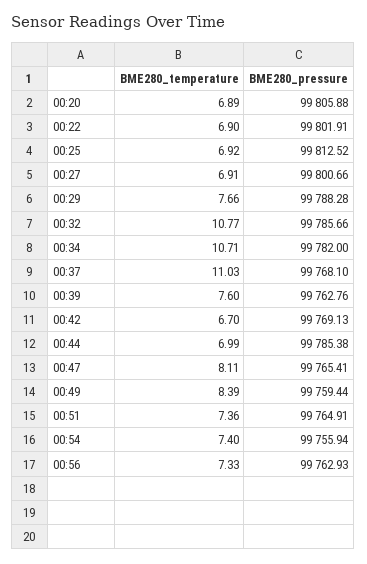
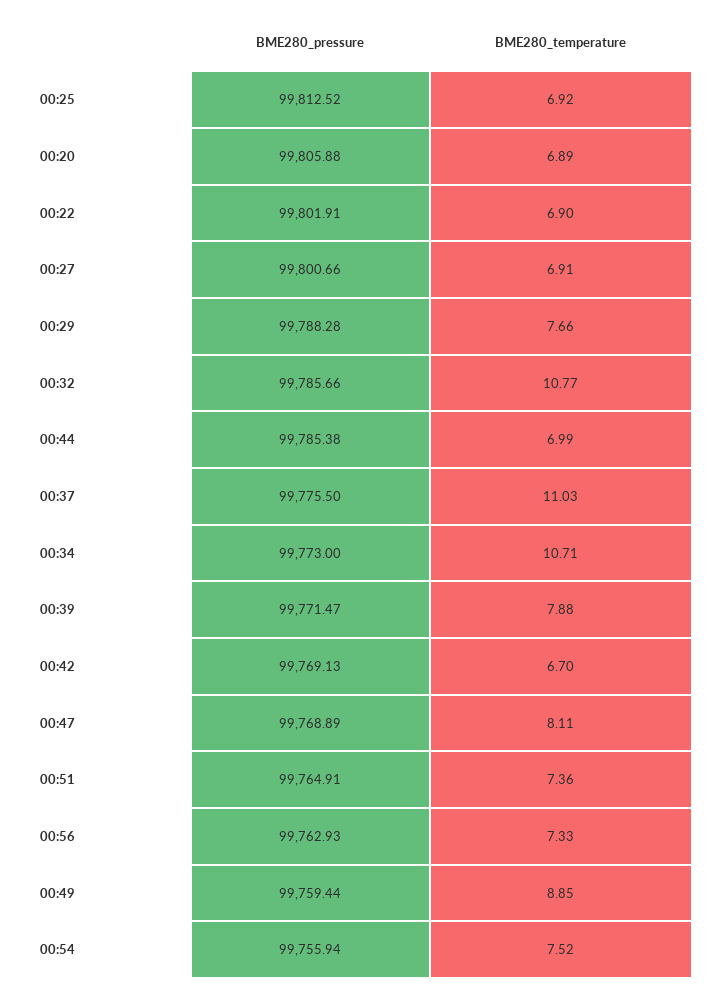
  {
    "BME280_temperature": {
      "00:20": 6.89,
      "00:22": 6.9,
      "00:25": 6.92,
      "00:27": 6.91,
      "00:29": 7.66,
      "00:32": 10.77,
      "00:34": 10.71,
      "00:37": 11.03,
-     "00:39": 7.6,
+     "00:39": 7.88,
      "00:42": 6.7,
      "00:44": 6.99,
      "00:47": 8.11,
-     "00:49": 8.39,
+     "00:49": 8.85,
      "00:51": 7.36,
-     "00:54": 7.4,
+     "00:54": 7.52,
      "00:56": 7.33
    },
    "BME280_pressure": {
      "00:20": 99805.88,
      "00:22": 99801.91,
      "00:25": 99812.52,
      "00:27": 99800.66,
      "00:29": 99788.28,
      "00:32": 99785.66,
-     "00:34": 99782,
+     "00:34": 99773,
-     "00:37": 99768.1,
+     "00:37": 99775.5,
-     "00:39": 99762.76,
+     "00:39": 99771.47,
      "00:42": 99769.13,
      "00:44": 99785.38,
-     "00:47": 99765.41,
+     "00:47": 99768.89,
      "00:49": 99759.44,
      "00:51": 99764.91,
      "00:54": 99755.94,
      "00:56": 99762.93
    }
  }

